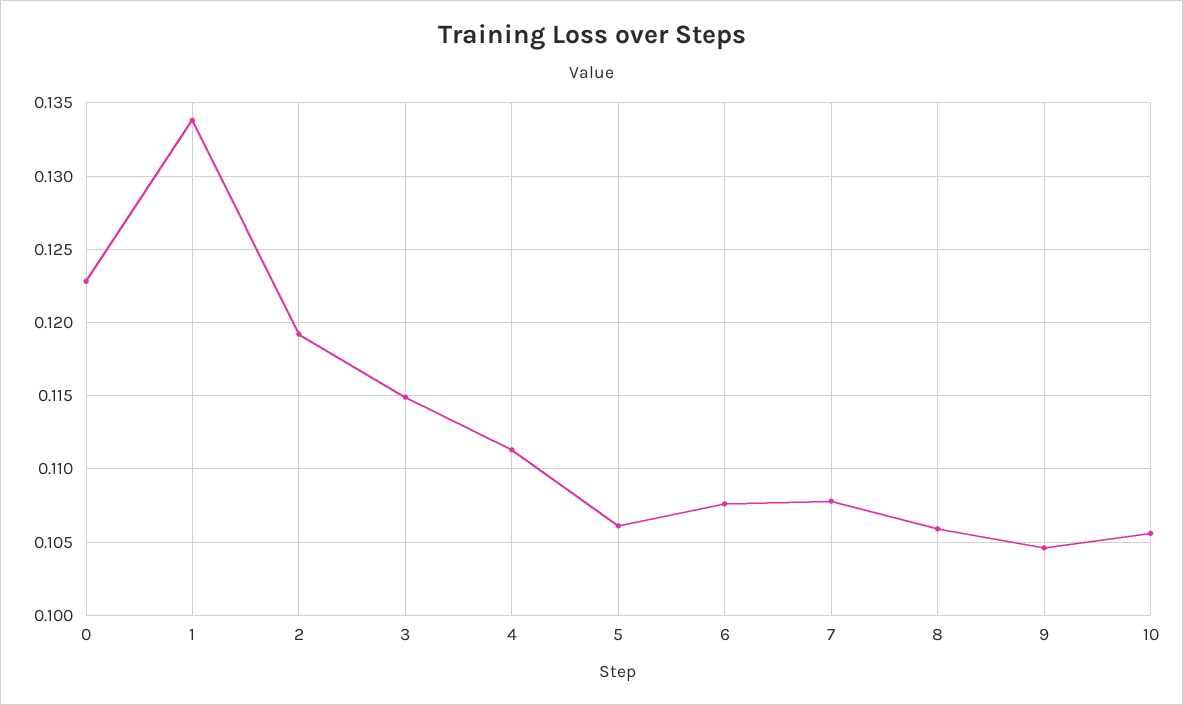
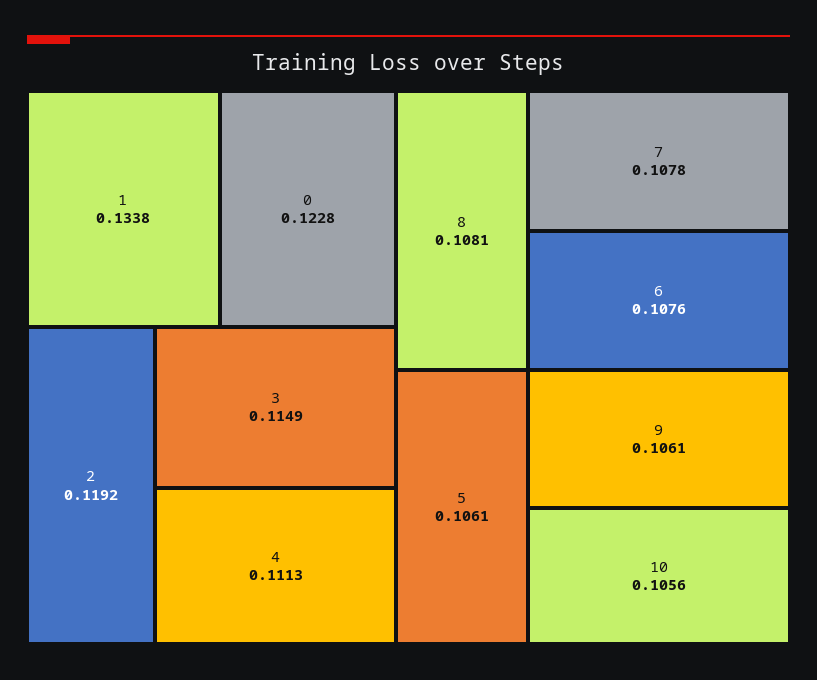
  {
    "0": 0.1228,
    "1": 0.1338,
    "2": 0.1192,
    "3": 0.1149,
    "4": 0.1113,
    "5": 0.1061,
    "6": 0.1076,
    "7": 0.1078,
-   "8": 0.106,
+   "8": 0.1081,
-   "9": 0.1045,
+   "9": 0.1061,
    "10": 0.1056
  }

